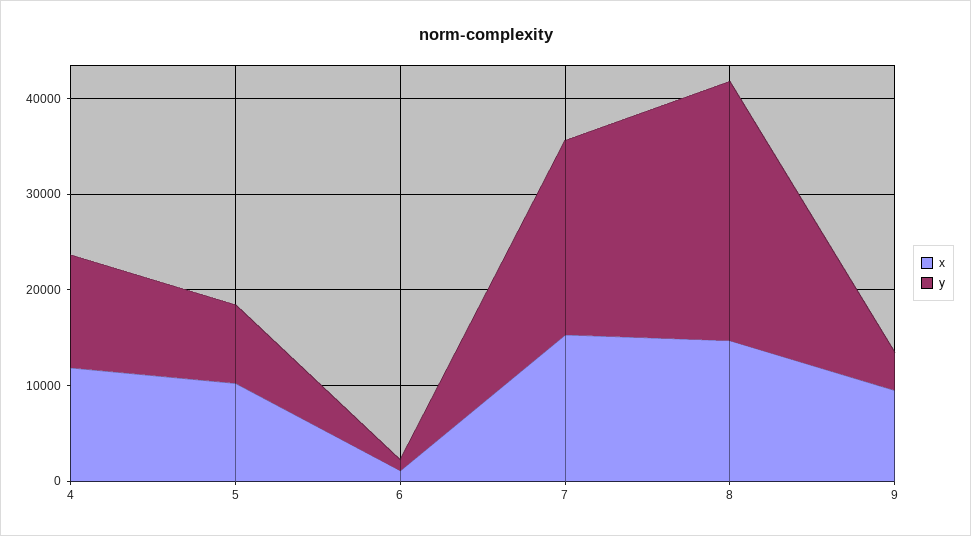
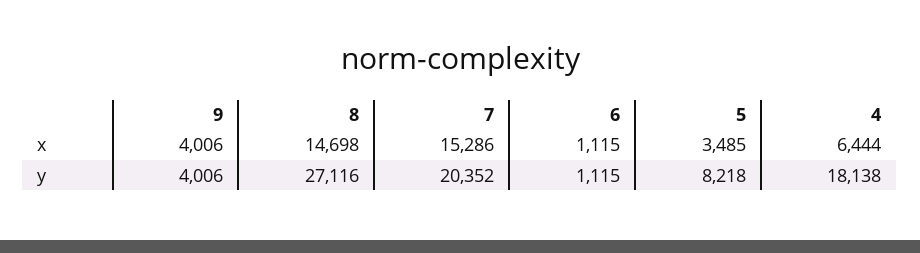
  {
    "x": {
-     "4": 12000,
+     "4": 6444,
-     "5": 10000,
+     "5": 3485,
      "6": 1115,
      "7": 15286,
      "8": 14698,
-     "9": 10000
+     "9": 4006
    },
    "y": {
-     "4": 12000,
+     "4": 18138,
      "5": 8218,
      "6": 1115,
      "7": 20352,
      "8": 27116,
      "9": 4006
    }
  }

